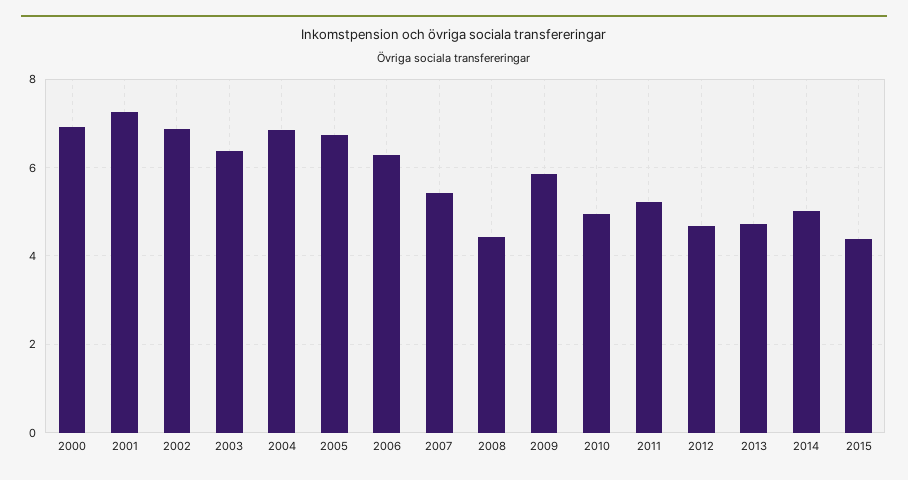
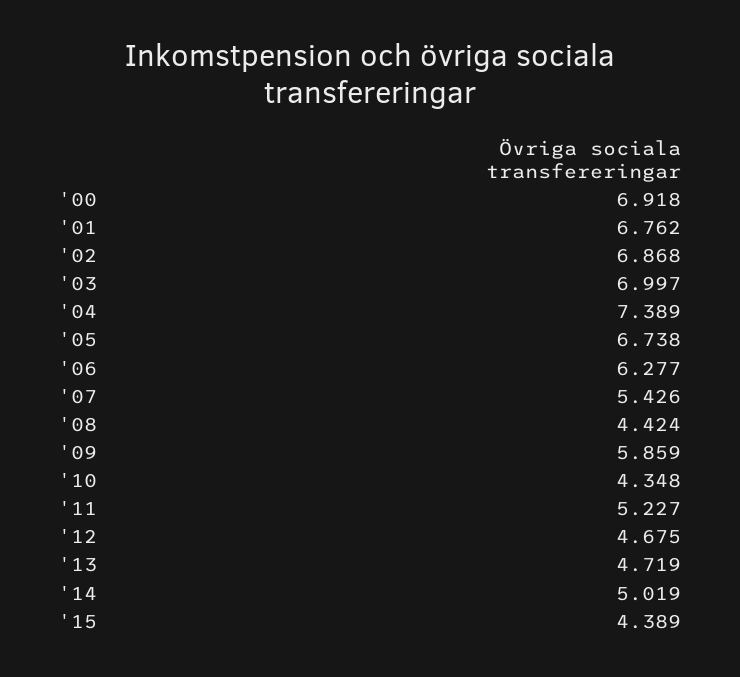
  {
    "2000": 6.918,
-   "2001": 7.2,
+   "2001": 6.762,
    "2002": 6.868,
-   "2003": 6.4,
+   "2003": 6.997,
-   "2004": 6.8,
+   "2004": 7.389,
    "2005": 6.738,
    "2006": 6.277,
    "2007": 5.426,
    "2008": 4.424,
    "2009": 5.859,
-   "2010": 5,
+   "2010": 4.348,
    "2011": 5.227,
    "2012": 4.675,
    "2013": 4.719,
    "2014": 5.019,
    "2015": 4.389
  }

